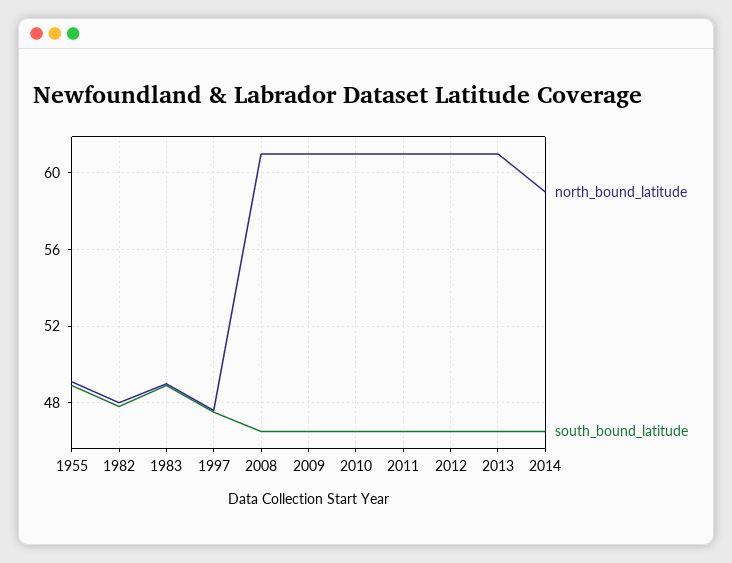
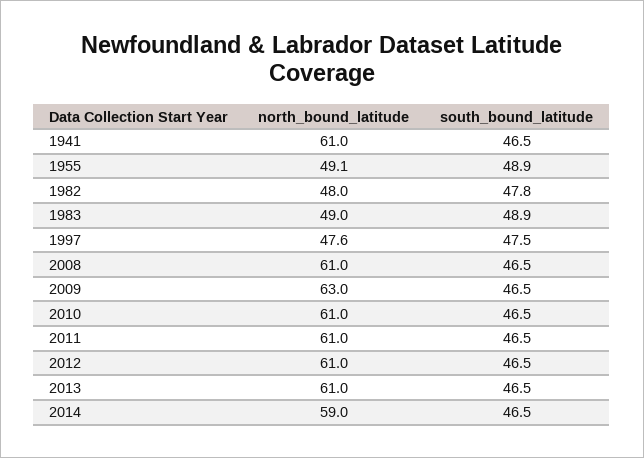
  {
    "north_bound_latitude": {
      "1955": 49.1,
      "1982": 48,
      "1983": 49,
      "1997": 47.6,
      "2008": 61,
-     "2009": 61,
+     "2009": 63,
      "2010": 61,
      "2011": 61,
      "2012": 61,
      "2013": 61,
-     "2014": 59
+     "2014": 59,
+     "1941": 61
    },
    "south_bound_latitude": {
      "1955": 48.9,
      "1982": 47.8,
      "1983": 48.9,
      "1997": 47.5,
      "2008": 46.5,
      "2009": 46.5,
      "2010": 46.5,
      "2011": 46.5,
      "2012": 46.5,
      "2013": 46.5,
-     "2014": 46.5
+     "2014": 46.5,
+     "1941": 46.5
    }
  }

